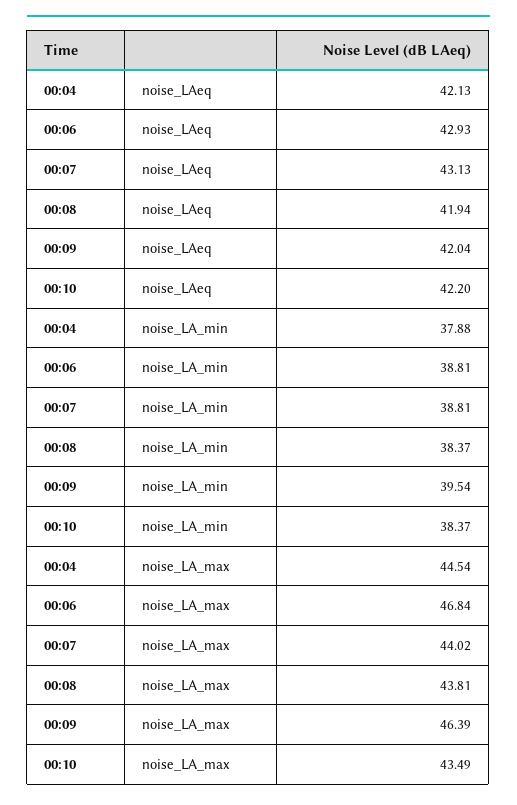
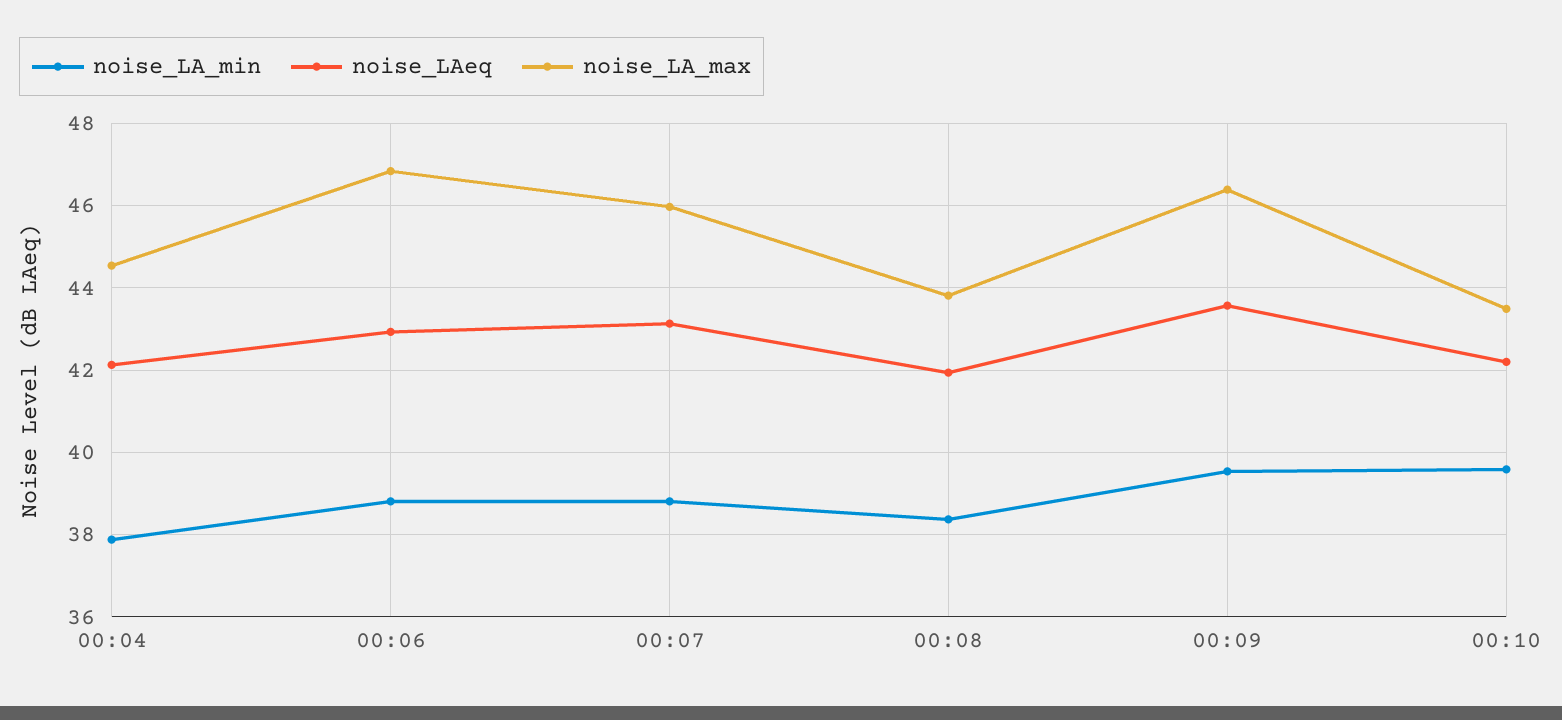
  {
    "noise_LAeq": {
      "00:04": 42.13,
      "00:06": 42.93,
      "00:07": 43.13,
      "00:08": 41.94,
-     "00:09": 42.04,
+     "00:09": 43.6,
      "00:10": 42.2
    },
    "noise_LA_min": {
      "00:04": 37.88,
      "00:06": 38.81,
      "00:07": 38.81,
      "00:08": 38.37,
      "00:09": 39.54,
-     "00:10": 38.37
+     "00:10": 39.6
    },
    "noise_LA_max": {
      "00:04": 44.54,
      "00:06": 46.84,
-     "00:07": 44.02,
+     "00:07": 46,
      "00:08": 43.81,
      "00:09": 46.39,
      "00:10": 43.49
    }
  }

